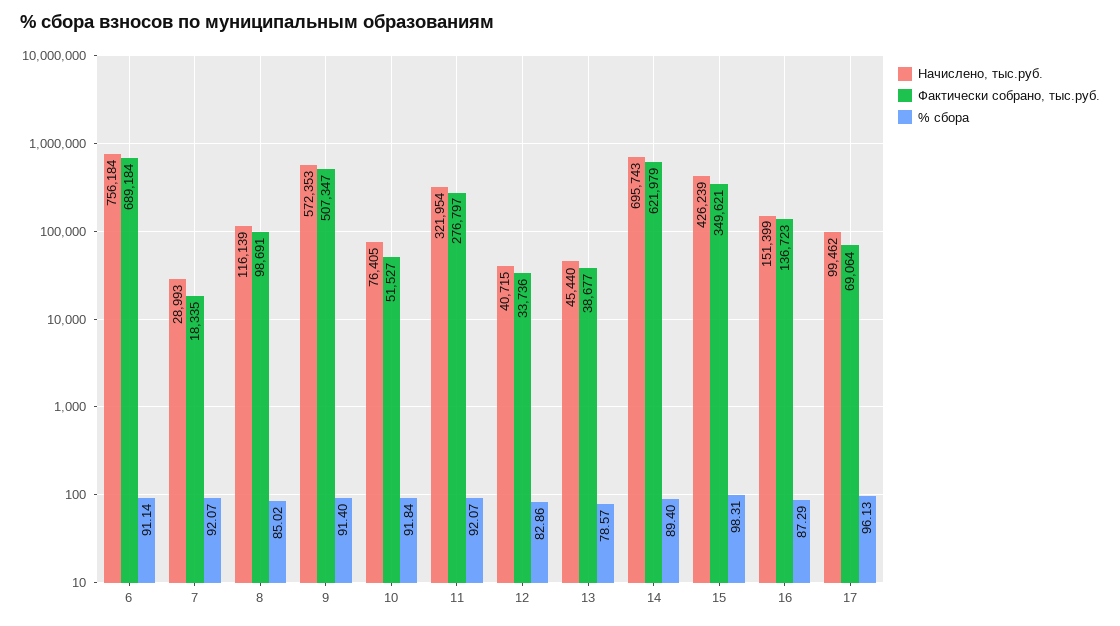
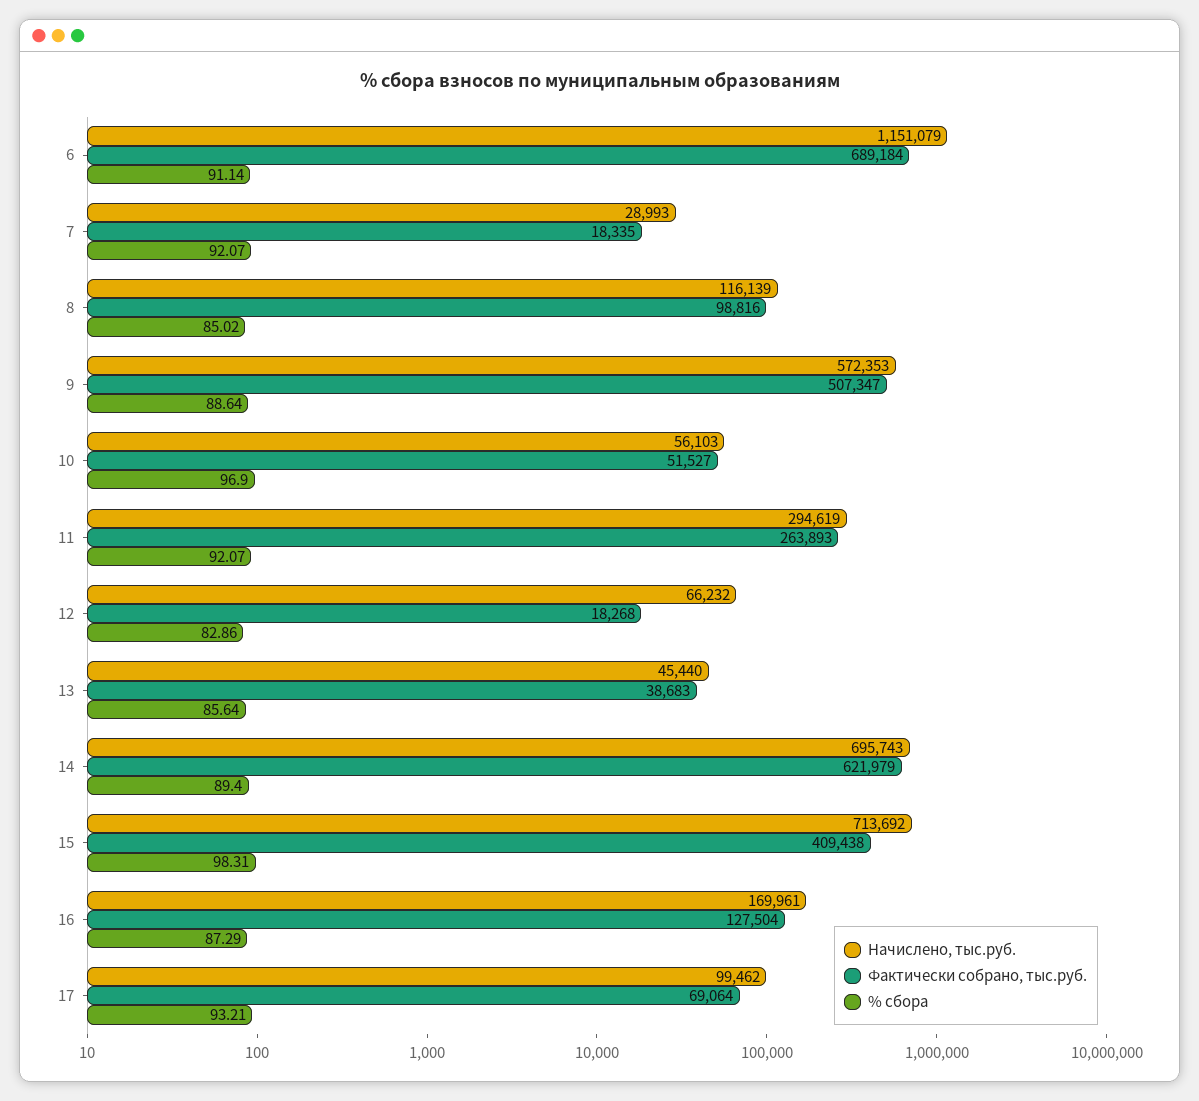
  {
    "Начислено, тыс.руб.": {
-     "6": 756184,
+     "6": 1151079,
      "7": 28993,
      "8": 116139,
      "9": 572353,
-     "10": 76405,
+     "10": 56103,
-     "11": 321954,
+     "11": 294619,
-     "12": 40715,
+     "12": 66232,
      "13": 45440,
      "14": 695743,
-     "15": 426239,
+     "15": 713692,
-     "16": 151399,
+     "16": 169961,
      "17": 99462
    },
    "Фактически собрано, тыс.руб.": {
      "6": 689184,
      "7": 18335,
-     "8": 98691,
+     "8": 98816,
      "9": 507347,
      "10": 51527,
-     "11": 276797,
+     "11": 263893,
-     "12": 33736,
+     "12": 18268,
-     "13": 38677,
+     "13": 38683,
      "14": 621979,
-     "15": 349621,
+     "15": 409438,
-     "16": 136723,
+     "16": 127504,
      "17": 69064
    },
    "% сбора": {
      "6": 91.14,
      "7": 92.07,
      "8": 85.02,
-     "9": 91.4,
+     "9": 88.64,
-     "10": 91.84,
+     "10": 96.9,
      "11": 92.07,
      "12": 82.86,
-     "13": 78.57,
+     "13": 85.64,
      "14": 89.4,
      "15": 98.31,
      "16": 87.29,
-     "17": 96.13
+     "17": 93.21
    }
  }

